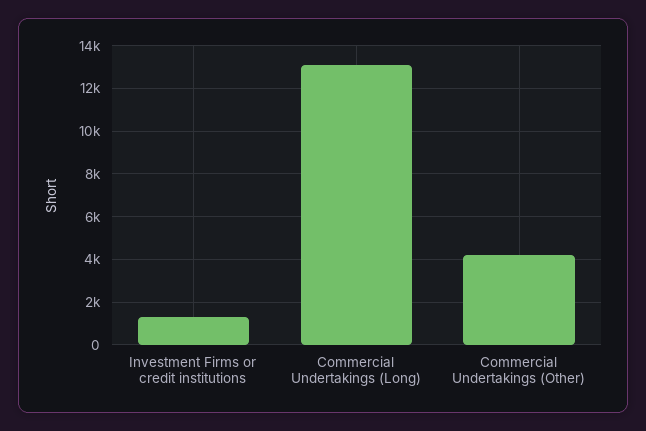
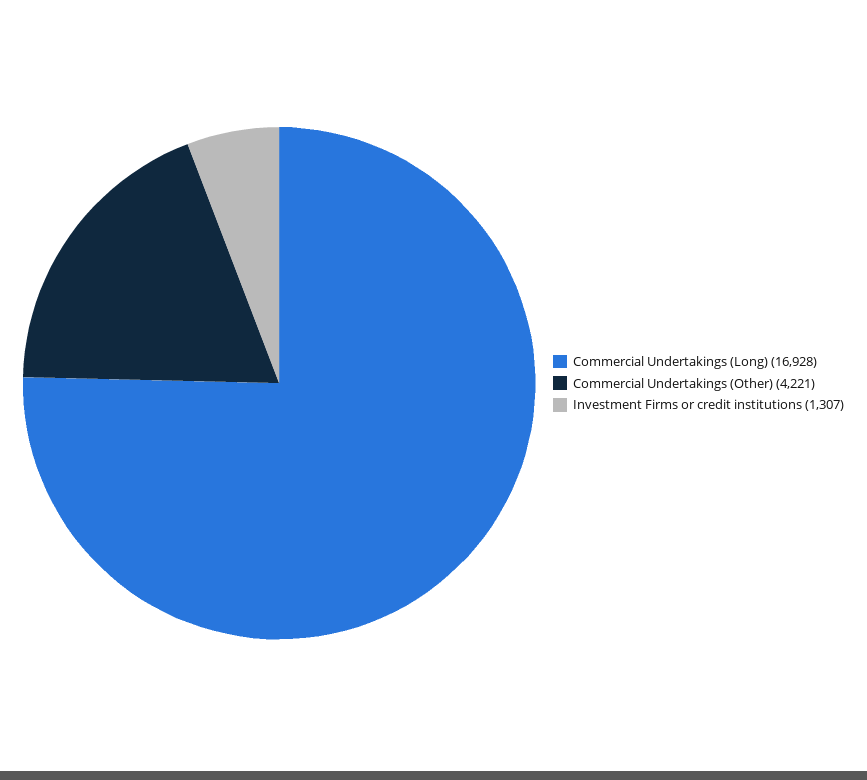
  {
    "Investment Firms or credit institutions": 1307,
-   "Commercial Undertakings (Long)": 13000,
+   "Commercial Undertakings (Long)": 16928,
    "Commercial Undertakings (Other)": 4221
  }

